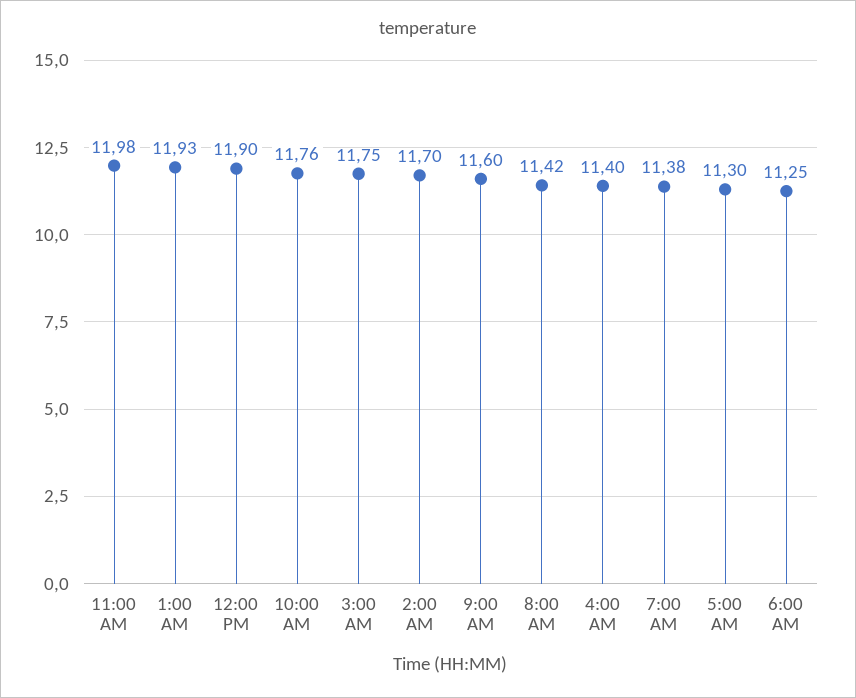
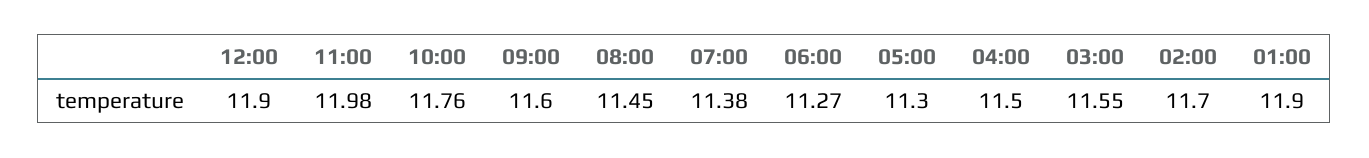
  {
    "11:00 AM": 11.98,
-   "1:00 AM": 11.93,
+   "1:00 AM": 11.9,
    "12:00 PM": 11.9,
    "10:00 AM": 11.76,
-   "3:00 AM": 11.75,
+   "3:00 AM": 11.55,
    "2:00 AM": 11.7,
    "9:00 AM": 11.6,
-   "8:00 AM": 11.42,
+   "8:00 AM": 11.45,
-   "4:00 AM": 11.4,
+   "4:00 AM": 11.5,
    "7:00 AM": 11.38,
    "5:00 AM": 11.3,
-   "6:00 AM": 11.25
+   "6:00 AM": 11.27
  }

